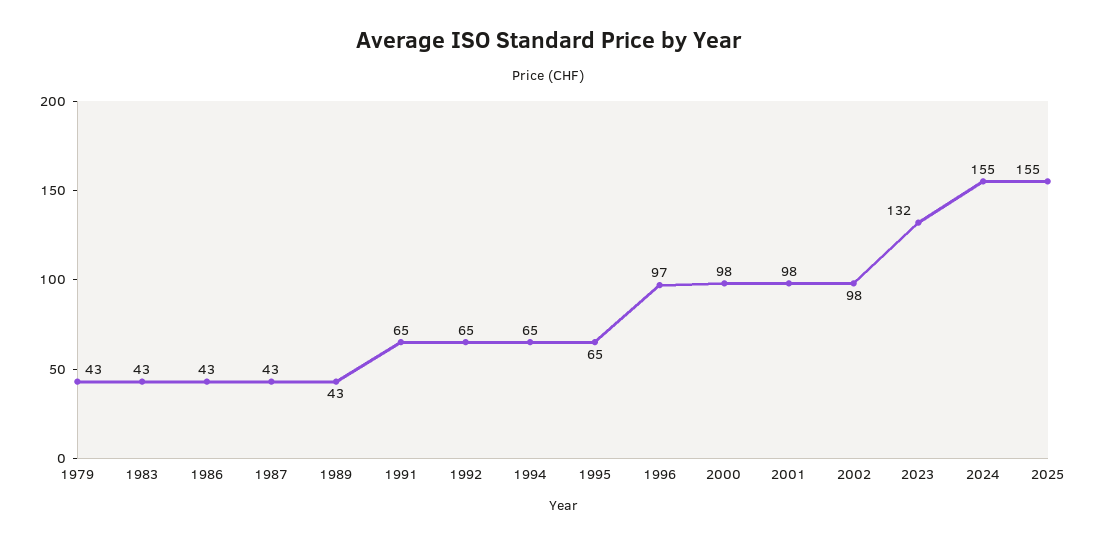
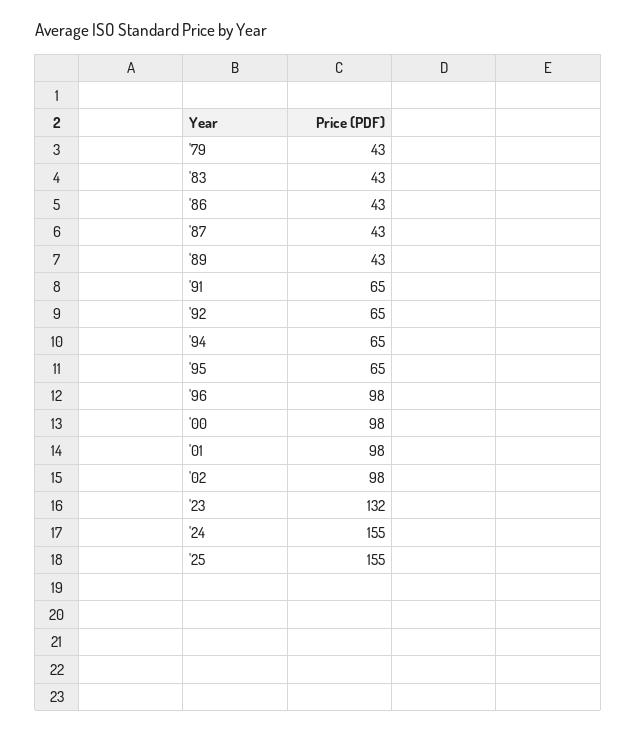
  {
    "1979": 43,
    "1983": 43,
    "1986": 43,
    "1987": 43,
    "1989": 43,
    "1991": 65,
    "1992": 65,
    "1994": 65,
    "1995": 65,
-   "1996": 97,
+   "1996": 98,
    "2000": 98,
    "2001": 98,
    "2002": 98,
    "2023": 132,
    "2024": 155,
    "2025": 155
  }

